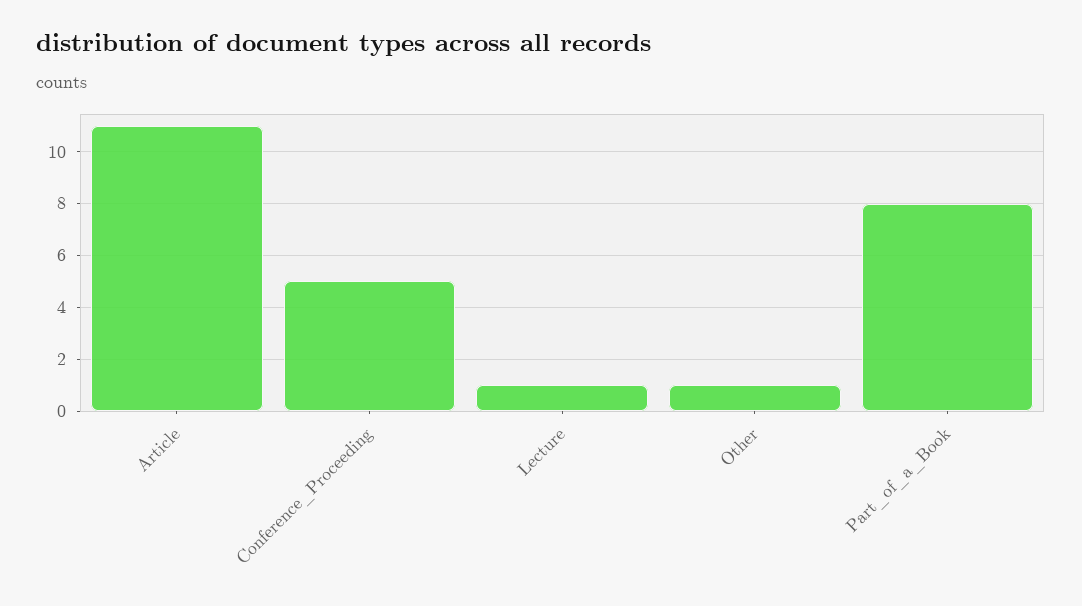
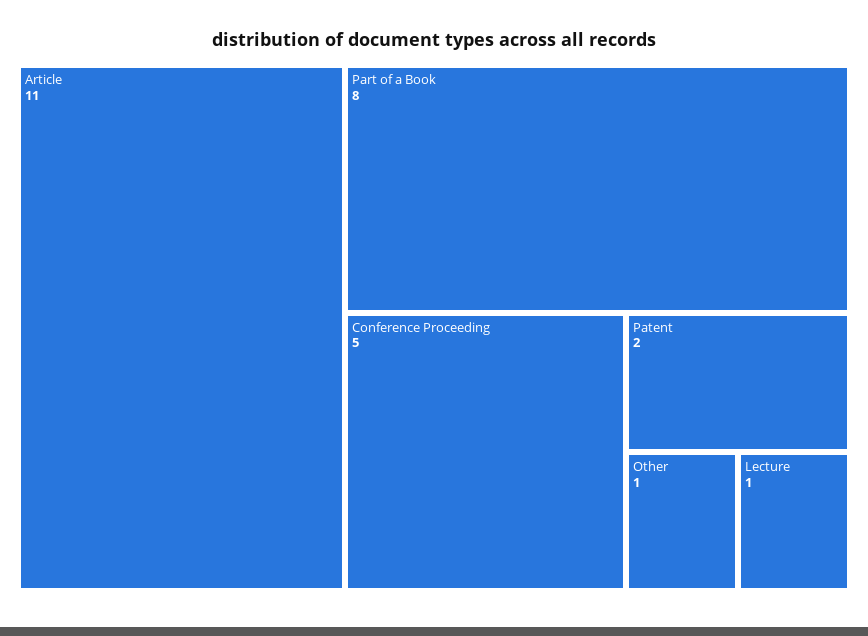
  {
    "Article": 11,
    "Conference_Proceeding": 5,
    "Lecture": 1,
    "Other": 1,
-   "Part_of_a_Book": 8
+   "Part_of_a_Book": 8,
+   "Patent": 2
  }

